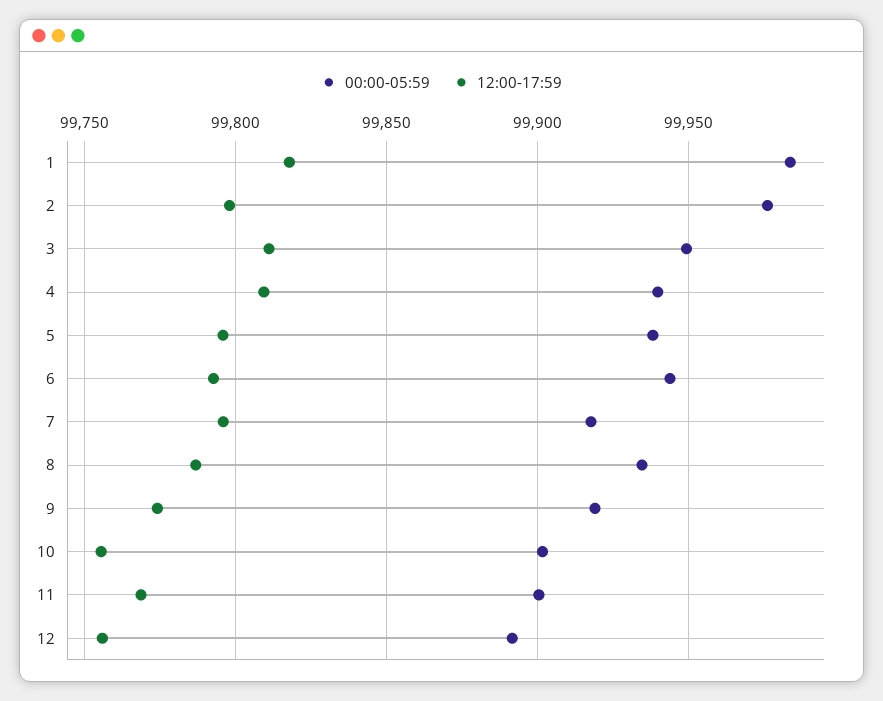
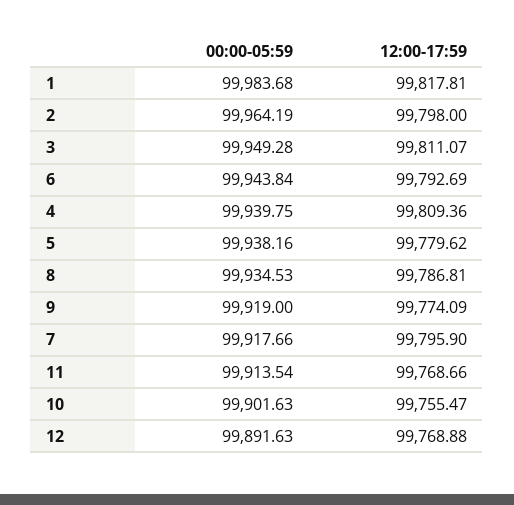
  {
    "00:00-05:59": {
      "1": 99983.68,
-     "2": 99975,
+     "2": 99964.19,
      "3": 99949.28,
      "4": 99939.75,
      "5": 99938.16,
      "6": 99943.84,
      "7": 99917.66,
      "8": 99934.53,
      "9": 99919,
      "10": 99901.63,
-     "11": 99900,
+     "11": 99913.54,
      "12": 99891.63
    },
    "12:00-17:59": {
      "1": 99817.81,
      "2": 99798,
      "3": 99811.07,
      "4": 99809.36,
-     "5": 99795,
+     "5": 99779.62,
      "6": 99792.69,
      "7": 99795.9,
      "8": 99786.81,
      "9": 99774.09,
      "10": 99755.47,
      "11": 99768.66,
-     "12": 99755
+     "12": 99768.88
    }
  }

